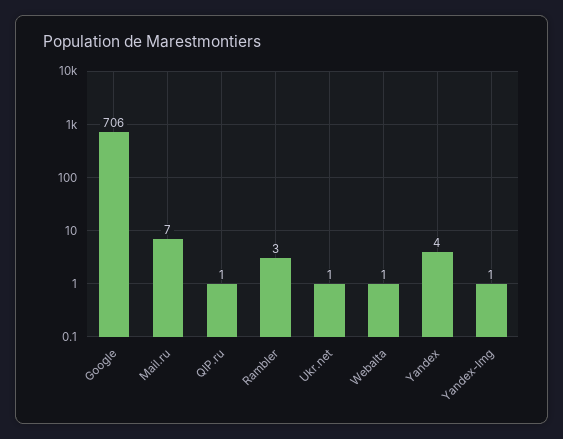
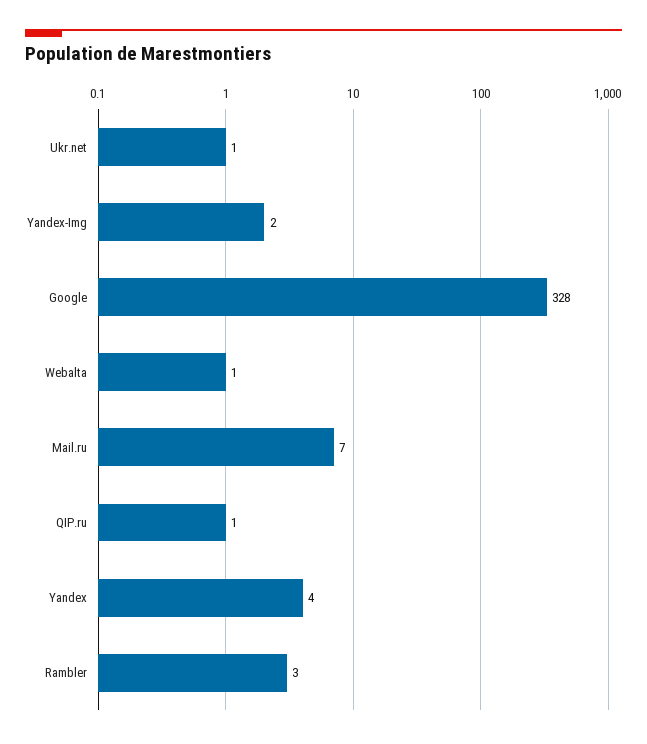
  {
-   "Google": 706,
+   "Google": 328,
    "Mail.ru": 7,
    "QIP.ru": 1,
    "Rambler": 3,
    "Ukr.net": 1,
    "Webalta": 1,
    "Yandex": 4,
-   "Yandex-Img": 1
+   "Yandex-Img": 2
  }

